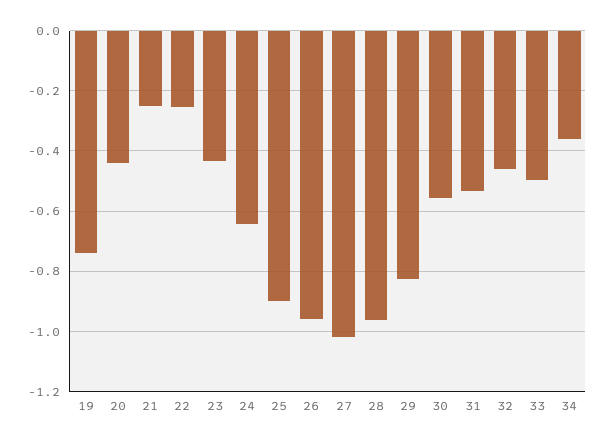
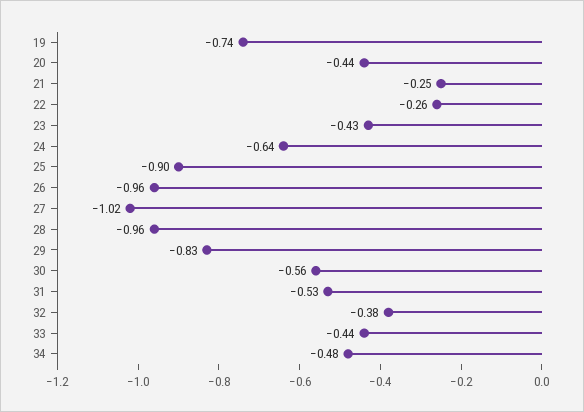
  {
    "19": -0.74,
    "20": -0.44,
    "21": -0.25,
    "22": -0.26,
    "23": -0.43,
    "24": -0.64,
    "25": -0.9,
    "26": -0.96,
    "27": -1.02,
    "28": -0.96,
    "29": -0.83,
    "30": -0.56,
    "31": -0.53,
-   "32": -0.46,
+   "32": -0.38,
-   "33": -0.5,
+   "33": -0.44,
-   "34": -0.36
+   "34": -0.48
  }

